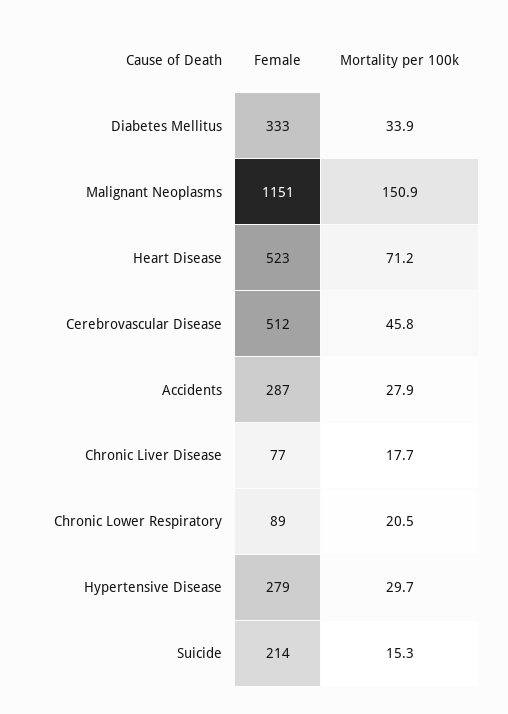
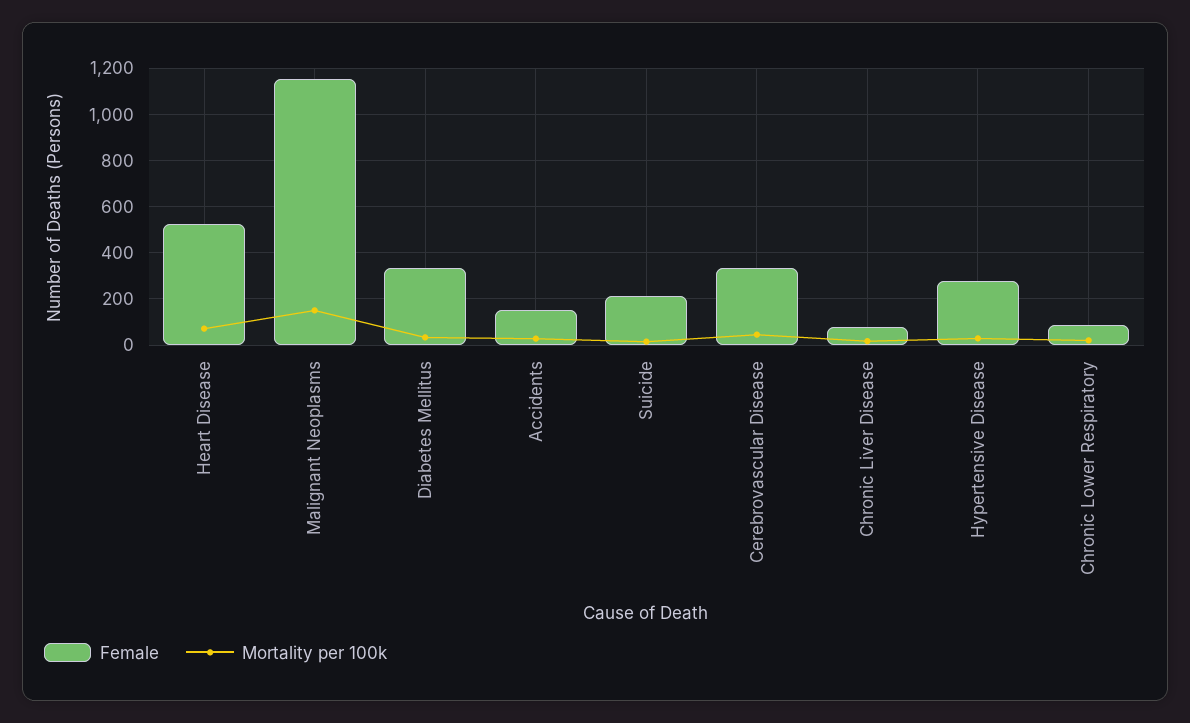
  {
    "Female": {
      "Diabetes Mellitus": 333,
      "Malignant Neoplasms": 1151,
      "Heart Disease": 523,
-     "Cerebrovascular Disease": 512,
+     "Cerebrovascular Disease": 350,
-     "Accidents": 287,
+     "Accidents": 150,
      "Chronic Liver Disease": 77,
      "Chronic Lower Respiratory": 89,
      "Hypertensive Disease": 279,
      "Suicide": 214
    },
    "Mortality per 100k": {
      "Diabetes Mellitus": 33.9,
      "Malignant Neoplasms": 150.9,
      "Heart Disease": 71.2,
      "Cerebrovascular Disease": 45.8,
      "Accidents": 27.9,
      "Chronic Liver Disease": 17.7,
      "Chronic Lower Respiratory": 20.5,
      "Hypertensive Disease": 29.7,
      "Suicide": 15.3
    }
  }

